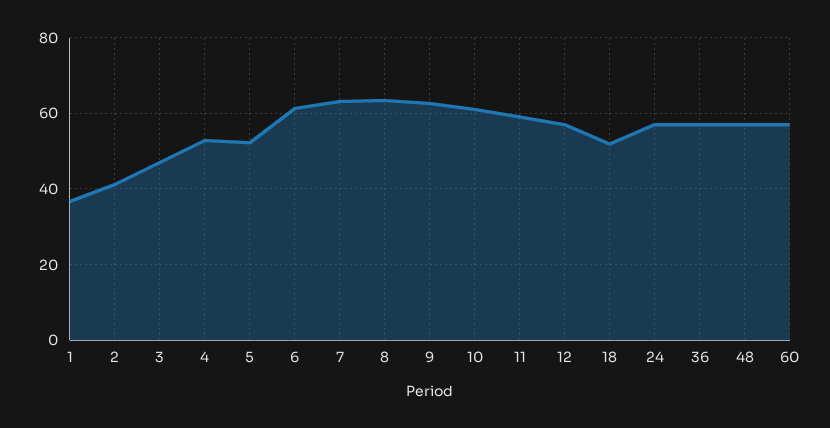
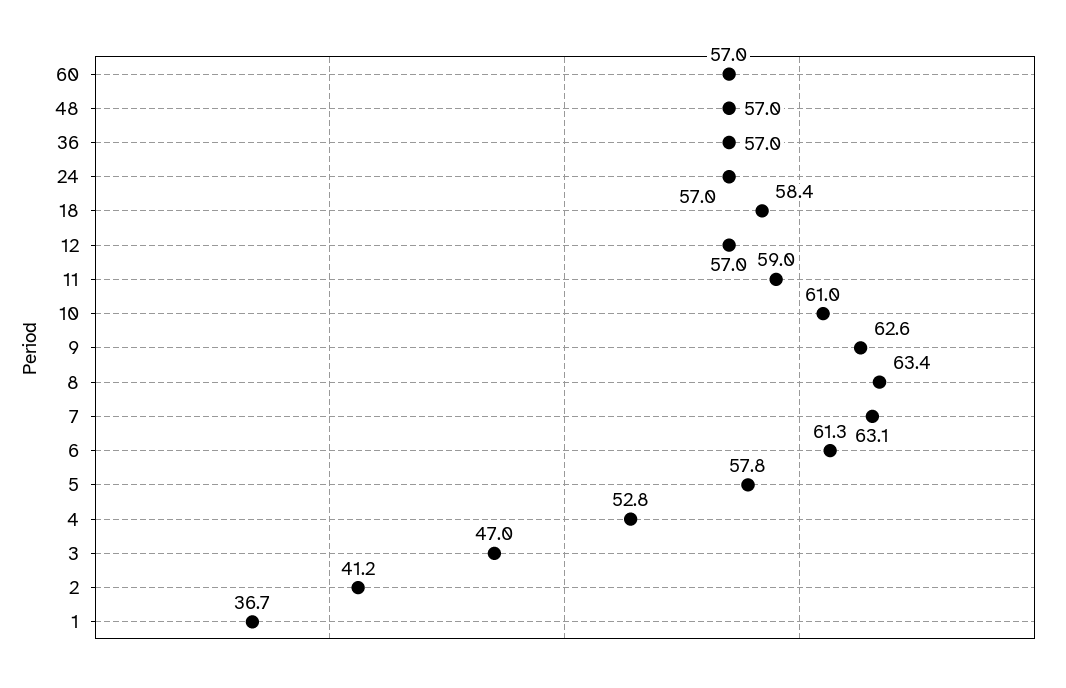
  {
    "1": 36.7,
    "2": 41.2,
    "3": 47,
    "4": 52.8,
-   "5": 52,
+   "5": 57.8,
    "6": 61.3,
    "7": 63.1,
    "8": 63.4,
    "9": 62.6,
    "10": 61,
    "11": 59,
    "12": 57,
-   "18": 52,
+   "18": 58.4,
    "24": 57,
    "36": 57,
    "48": 57,
    "60": 57
  }

